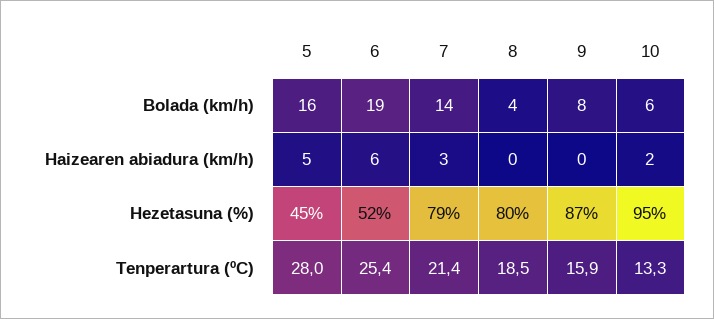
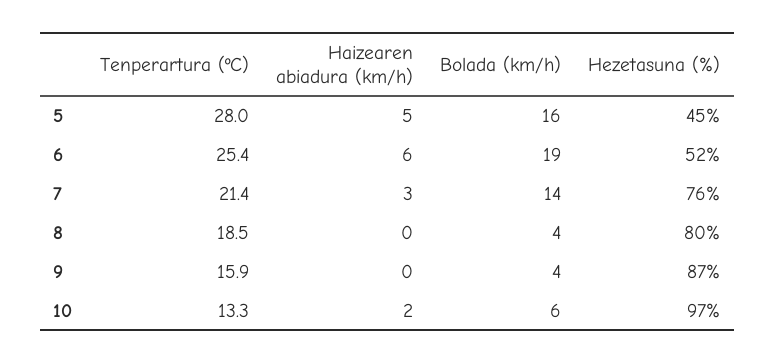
  {
    "5": {
      "Bolada (km/h)": 16,
      "Haizearen abiadura (km/h)": 5,
      "Hezetasuna (%)": 45,
      "Tenperartura (ºC)": 28
    },
    "6": {
      "Bolada (km/h)": 19,
      "Haizearen abiadura (km/h)": 6,
      "Hezetasuna (%)": 52,
      "Tenperartura (ºC)": 25.4
    },
    "7": {
      "Bolada (km/h)": 14,
      "Haizearen abiadura (km/h)": 3,
-     "Hezetasuna (%)": 79,
+     "Hezetasuna (%)": 76,
      "Tenperartura (ºC)": 21.4
    },
    "8": {
      "Bolada (km/h)": 4,
      "Haizearen abiadura (km/h)": 0,
      "Hezetasuna (%)": 80,
      "Tenperartura (ºC)": 18.5
    },
    "9": {
-     "Bolada (km/h)": 8,
+     "Bolada (km/h)": 4,
      "Haizearen abiadura (km/h)": 0,
      "Hezetasuna (%)": 87,
      "Tenperartura (ºC)": 15.9
    },
    "10": {
      "Bolada (km/h)": 6,
      "Haizearen abiadura (km/h)": 2,
-     "Hezetasuna (%)": 95,
+     "Hezetasuna (%)": 97,
      "Tenperartura (ºC)": 13.3
    }
  }

